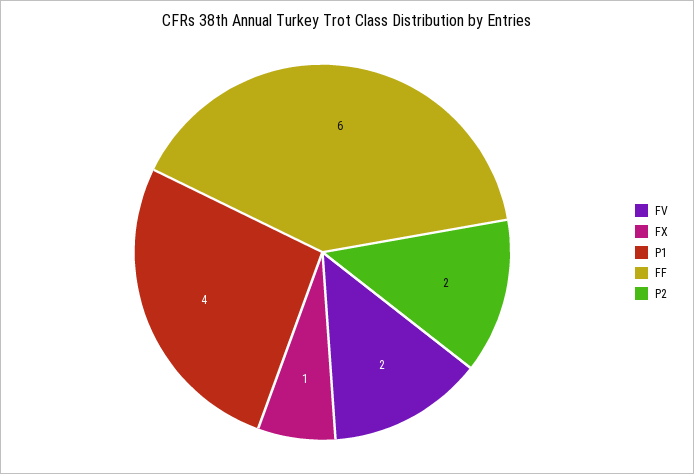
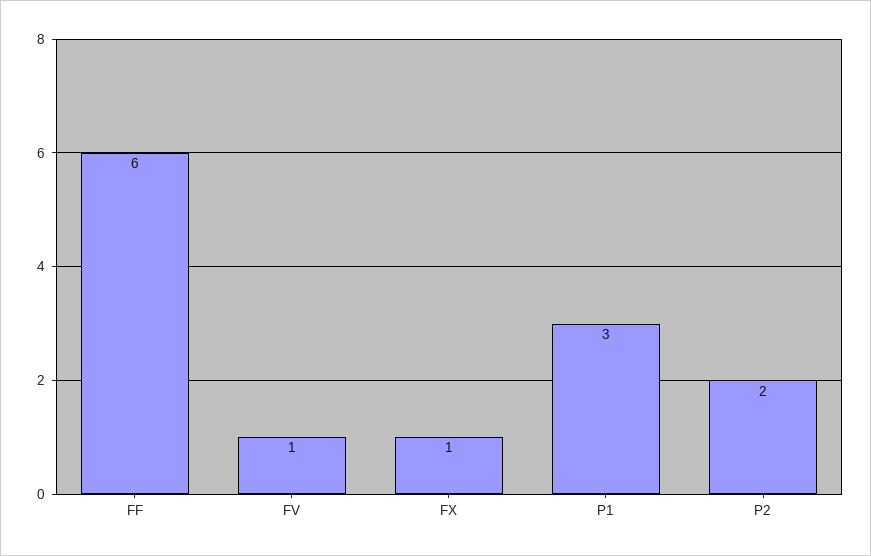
  {
-   "FV": 2,
+   "FV": 1,
    "FX": 1,
-   "P1": 4,
+   "P1": 3,
    "FF": 6,
    "P2": 2
  }

